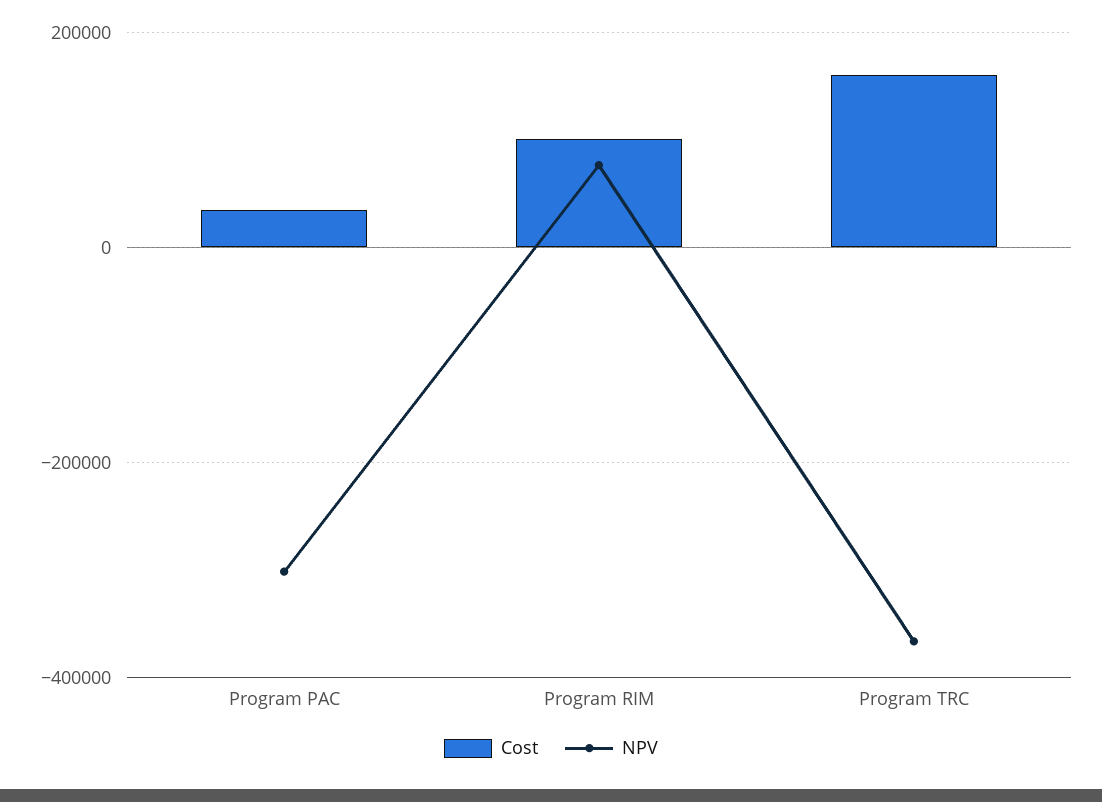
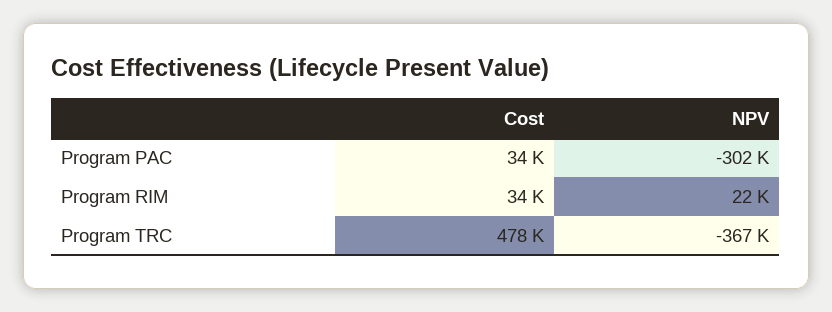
  {
    "Cost": {
      "Program PAC": 34000,
-     "Program RIM": 100000,
+     "Program RIM": 34000,
-     "Program TRC": 160000
+     "Program TRC": 478000
    },
    "NPV": {
      "Program PAC": -302000,
-     "Program RIM": 80000,
+     "Program RIM": 22000,
      "Program TRC": -367000
    }
  }

